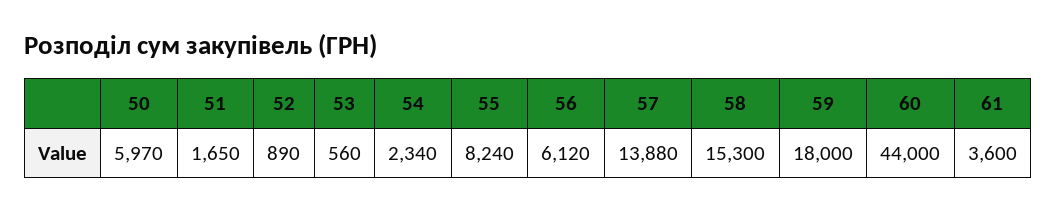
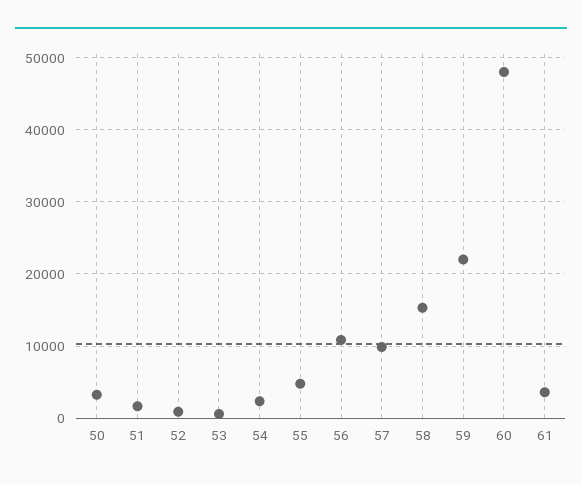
  {
-   "50": 5970,
+   "50": 3000,
    "51": 1650,
    "52": 890,
    "53": 560,
    "54": 2340,
-   "55": 8240,
+   "55": 5000,
-   "56": 6120,
+   "56": 11000,
-   "57": 13880,
+   "57": 10000,
    "58": 15300,
-   "59": 18000,
+   "59": 22000,
-   "60": 44000,
+   "60": 48000,
    "61": 3600
  }

